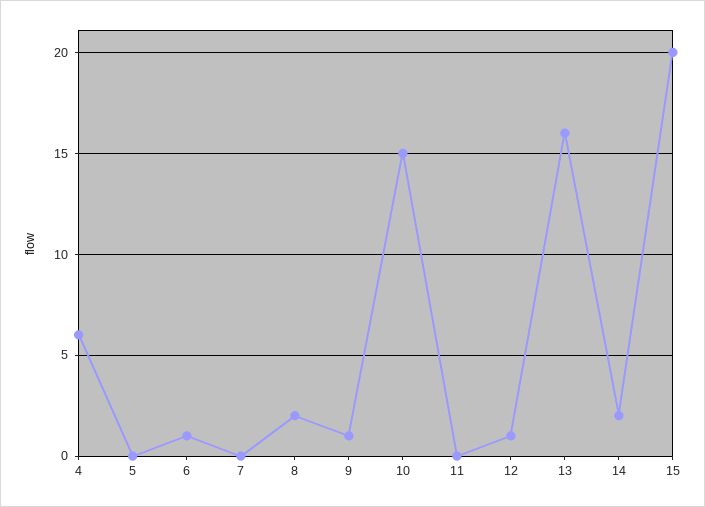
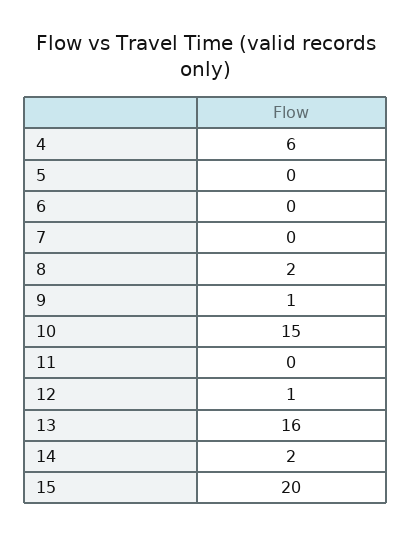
  {
    "4": 6,
    "5": 0,
-   "6": 1,
+   "6": 0,
    "7": 0,
    "8": 2,
    "9": 1,
    "10": 15,
    "11": 0,
    "12": 1,
    "13": 16,
    "14": 2,
    "15": 20
  }

